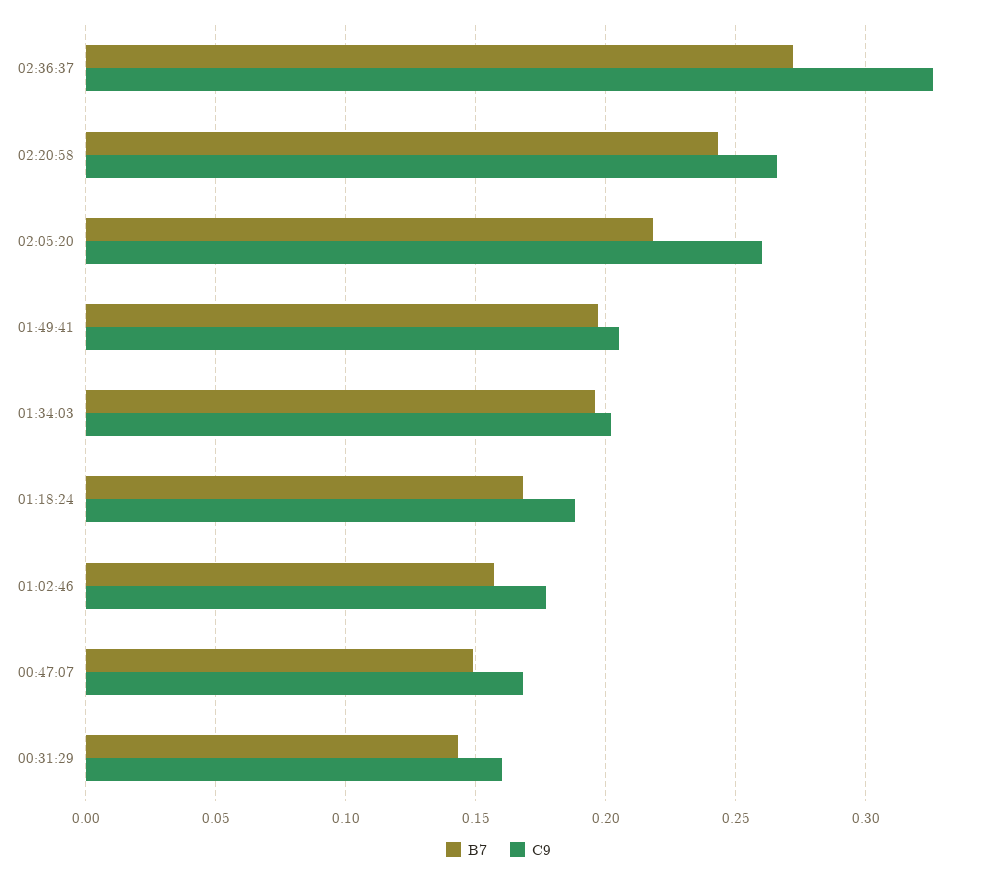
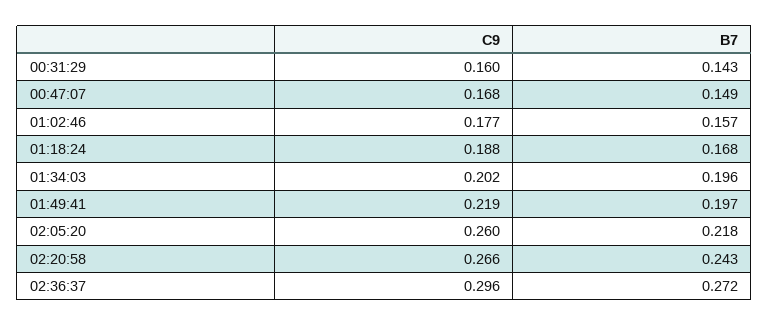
  {
    "B7": {
      "02:36:37": 0.272,
      "02:20:58": 0.243,
      "02:05:20": 0.218,
      "01:49:41": 0.197,
      "01:34:03": 0.196,
      "01:18:24": 0.168,
      "01:02:46": 0.157,
      "00:47:07": 0.149,
      "00:31:29": 0.143
    },
    "C9": {
-     "02:36:37": 0.325,
+     "02:36:37": 0.296,
      "02:20:58": 0.266,
      "02:05:20": 0.26,
-     "01:49:41": 0.205,
+     "01:49:41": 0.219,
      "01:34:03": 0.202,
      "01:18:24": 0.188,
      "01:02:46": 0.177,
      "00:47:07": 0.168,
      "00:31:29": 0.16
    }
  }

